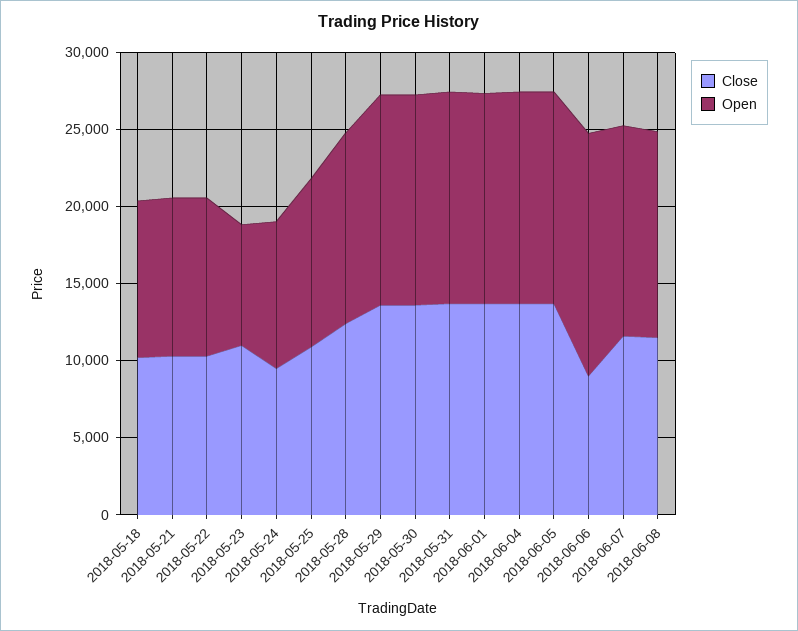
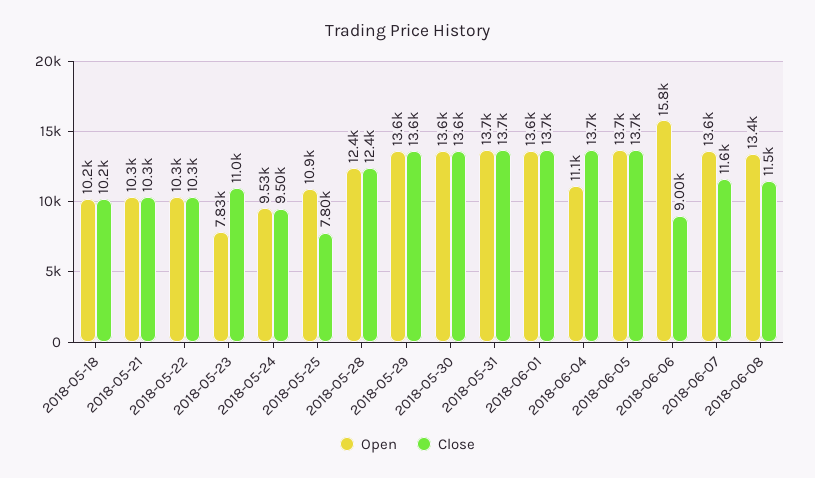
  {
    "Close": {
      "2018-05-18": 10200,
      "2018-05-21": 10300,
      "2018-05-22": 10300,
      "2018-05-23": 11000,
      "2018-05-24": 9500,
-     "2018-05-25": 11000,
+     "2018-05-25": 7800,
      "2018-05-28": 12400,
      "2018-05-29": 13600,
      "2018-05-30": 13600,
      "2018-05-31": 13700,
      "2018-06-01": 13700,
      "2018-06-04": 13700,
      "2018-06-05": 13700,
      "2018-06-06": 9000,
      "2018-06-07": 11600,
      "2018-06-08": 11500
    },
    "Open": {
      "2018-05-18": 10200,
      "2018-05-21": 10300,
      "2018-05-22": 10300,
      "2018-05-23": 7830,
      "2018-05-24": 9530,
      "2018-05-25": 10900,
      "2018-05-28": 12400,
      "2018-05-29": 13600,
      "2018-05-30": 13600,
      "2018-05-31": 13700,
      "2018-06-01": 13600,
-     "2018-06-04": 14000,
+     "2018-06-04": 11100,
      "2018-06-05": 13700,
      "2018-06-06": 15800,
      "2018-06-07": 13600,
      "2018-06-08": 13400
    }
  }

